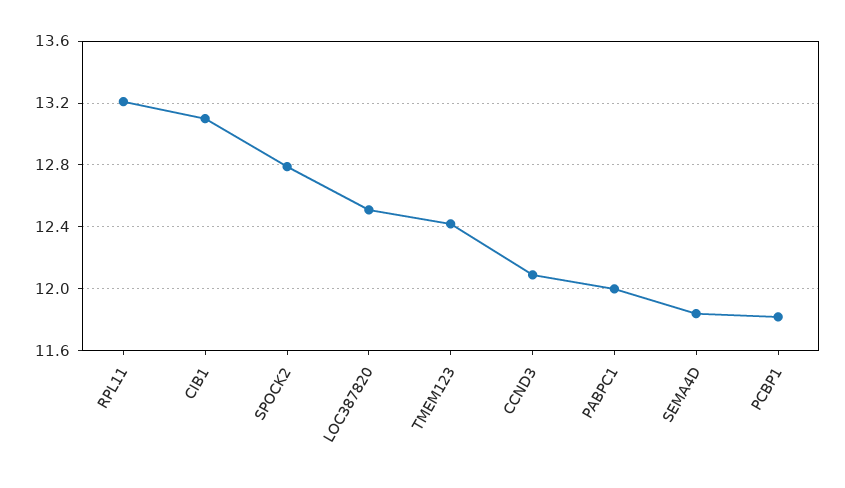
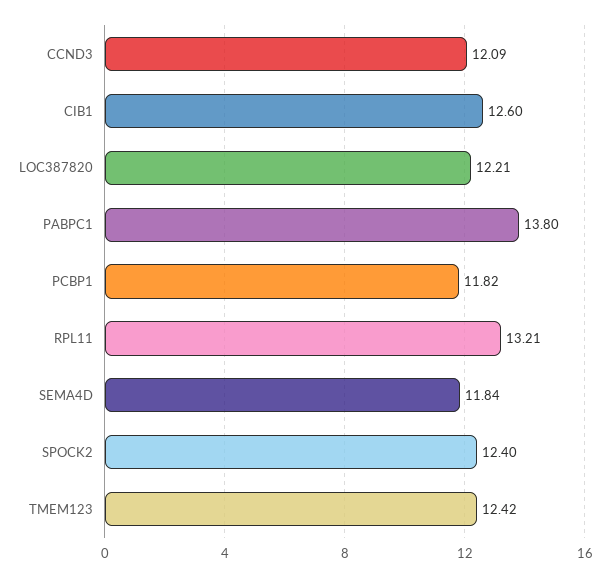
  {
    "RPL11": 13.21,
-   "CIB1": 13.1,
+   "CIB1": 12.6,
-   "SPOCK2": 12.8,
+   "SPOCK2": 12.4,
-   "LOC387820": 12.5,
+   "LOC387820": 12.21,
    "TMEM123": 12.42,
    "CCND3": 12.09,
-   "PABPC1": 12,
+   "PABPC1": 13.8,
    "SEMA4D": 11.84,
    "PCBP1": 11.82
  }

